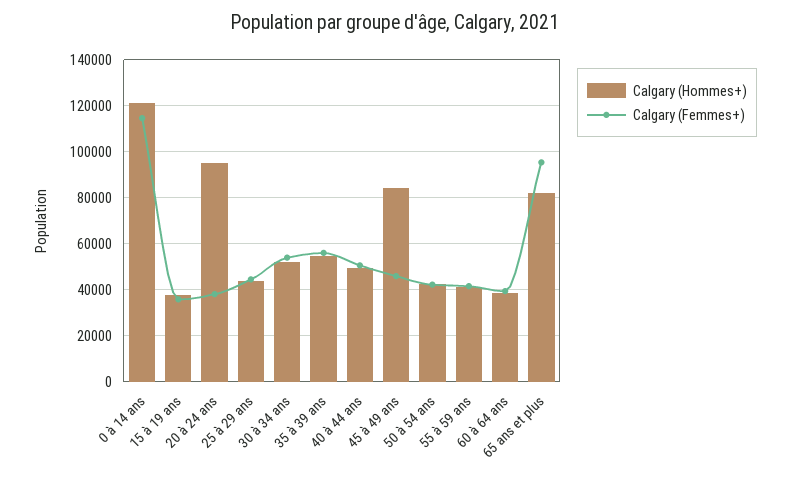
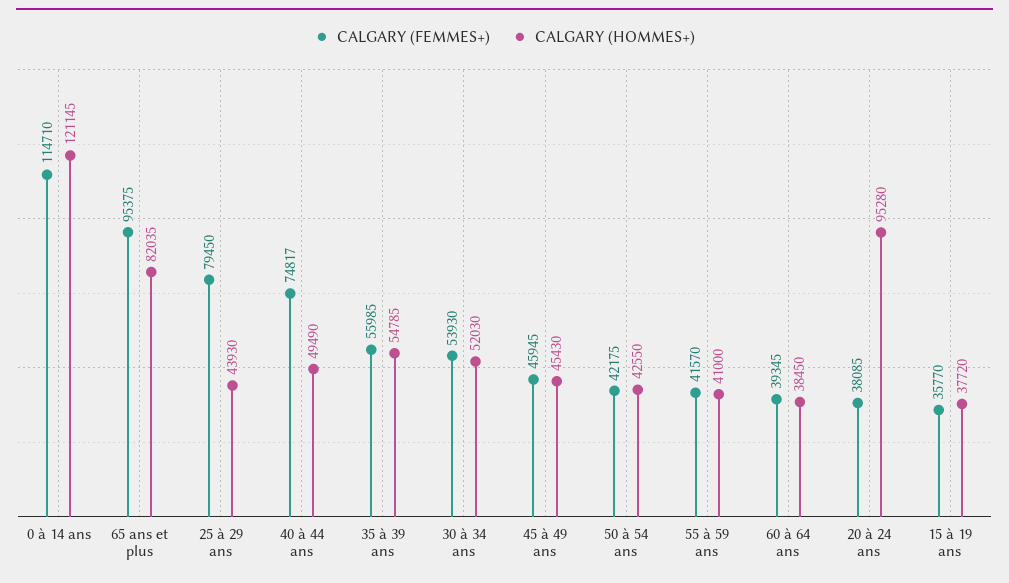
  {
    "Calgary (Hommes+)": {
      "0 à 14 ans": 121145,
      "15 à 19 ans": 37720,
      "20 à 24 ans": 95280,
      "25 à 29 ans": 43930,
      "30 à 34 ans": 52030,
      "35 à 39 ans": 54785,
      "40 à 44 ans": 49490,
-     "45 à 49 ans": 85000,
+     "45 à 49 ans": 45430,
      "50 à 54 ans": 42550,
      "55 à 59 ans": 41000,
      "60 à 64 ans": 38450,
      "65 ans et plus": 82035
    },
    "Calgary (Femmes+)": {
      "0 à 14 ans": 114710,
      "15 à 19 ans": 35770,
      "20 à 24 ans": 38085,
-     "25 à 29 ans": 45000,
+     "25 à 29 ans": 79450,
      "30 à 34 ans": 53930,
      "35 à 39 ans": 55985,
-     "40 à 44 ans": 50000,
+     "40 à 44 ans": 74817,
      "45 à 49 ans": 45945,
      "50 à 54 ans": 42175,
      "55 à 59 ans": 41570,
      "60 à 64 ans": 39345,
      "65 ans et plus": 95375
    }
  }

